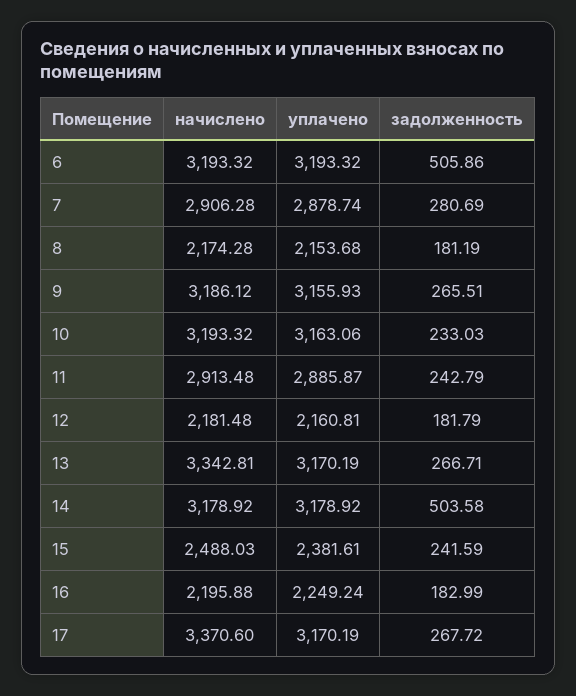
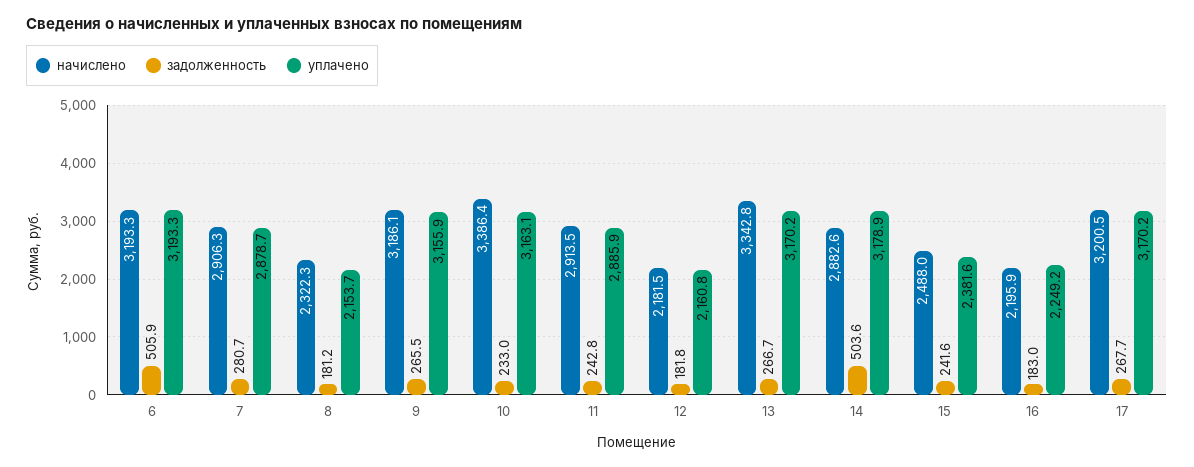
  {
    "начислено": {
      "6": 3193.32,
      "7": 2906.28,
-     "8": 2174.28,
+     "8": 2322.3,
      "9": 3186.12,
-     "10": 3193.32,
+     "10": 3386.4,
      "11": 2913.48,
      "12": 2181.48,
      "13": 3342.81,
-     "14": 3178.92,
+     "14": 2882.6,
      "15": 2488.03,
      "16": 2195.88,
-     "17": 3370.6
+     "17": 3200.5
    },
    "уплачено": {
      "6": 3193.32,
      "7": 2878.74,
      "8": 2153.68,
      "9": 3155.93,
      "10": 3163.06,
      "11": 2885.87,
      "12": 2160.81,
      "13": 3170.19,
      "14": 3178.92,
      "15": 2381.61,
      "16": 2249.24,
      "17": 3170.19
    },
    "задолженность": {
      "6": 505.86,
      "7": 280.69,
      "8": 181.19,
      "9": 265.51,
      "10": 233.03,
      "11": 242.79,
      "12": 181.79,
      "13": 266.71,
      "14": 503.58,
      "15": 241.59,
      "16": 182.99,
      "17": 267.72
    }
  }

